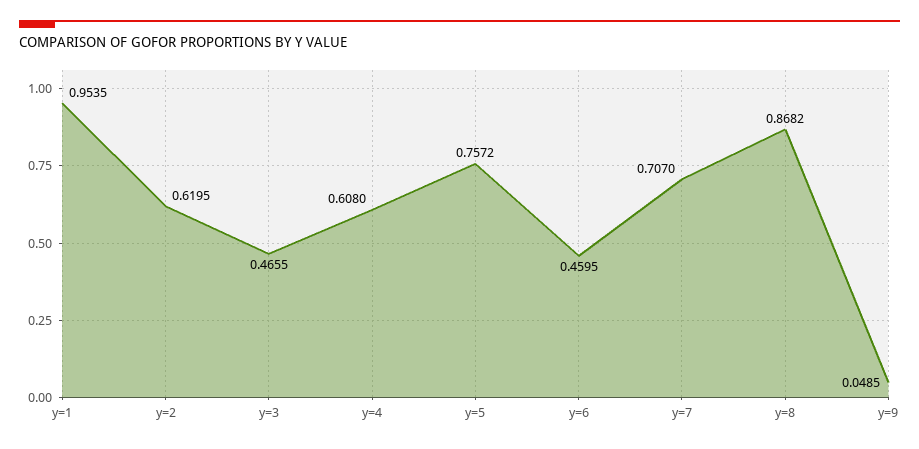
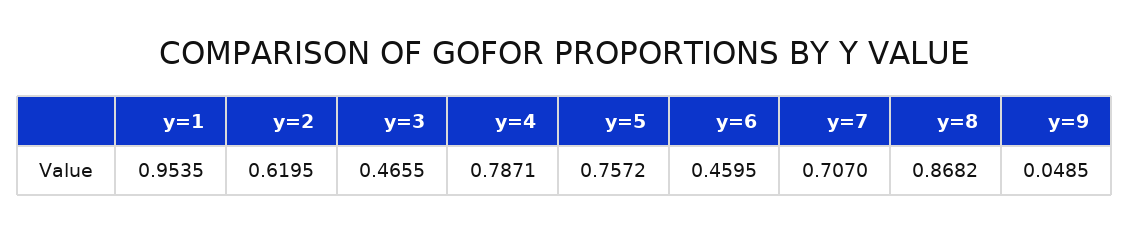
  {
    "y=1": 0.9535,
    "y=2": 0.6195,
    "y=3": 0.4655,
-   "y=4": 0.608,
+   "y=4": 0.7871,
    "y=5": 0.7572,
    "y=6": 0.4595,
    "y=7": 0.707,
    "y=8": 0.8682,
    "y=9": 0.0485
  }

